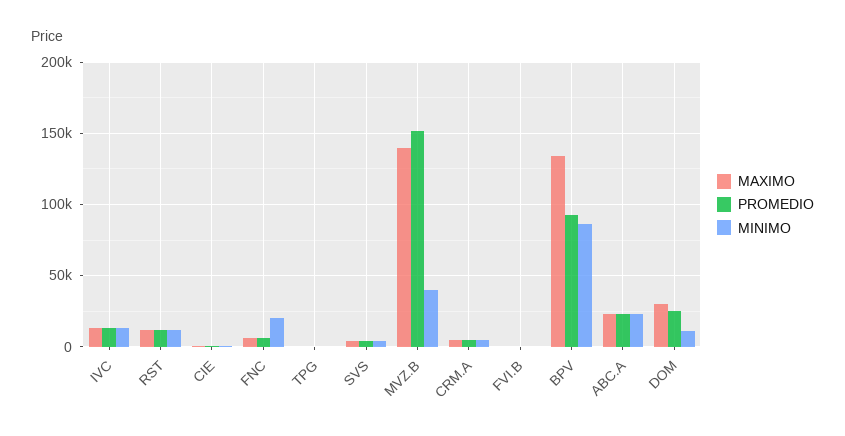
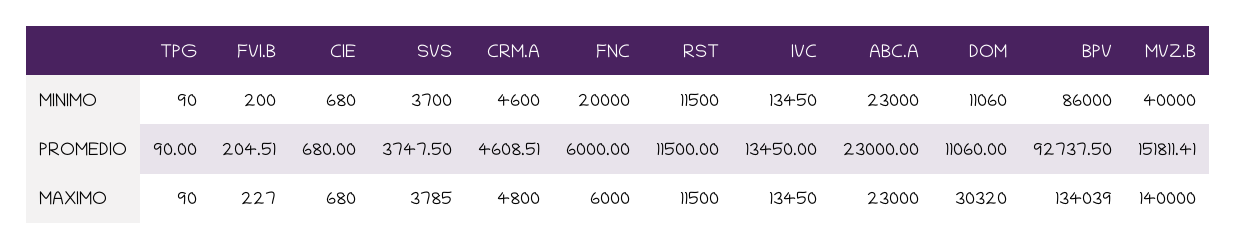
  {
    "MAXIMO": {
      "IVC": 13450,
      "RST": 11500,
      "CIE": 680,
      "FNC": 6000,
      "TPG": 90,
      "SVS": 3785,
      "MVZ.B": 140000,
      "CRM.A": 4800,
      "FVI.B": 227,
      "BPV": 134039,
      "ABC.A": 23000,
      "DOM": 30320
    },
    "PROMEDIO": {
      "IVC": 13450,
      "RST": 11500,
      "CIE": 680,
      "FNC": 6000,
      "TPG": 90,
      "SVS": 3747.5,
      "MVZ.B": 151811.41,
      "CRM.A": 4608.51,
      "FVI.B": 204.51,
      "BPV": 92737.5,
      "ABC.A": 23000,
-     "DOM": 25000
+     "DOM": 11060
    },
    "MINIMO": {
      "IVC": 13450,
      "RST": 11500,
      "CIE": 680,
      "FNC": 20000,
      "TPG": 90,
      "SVS": 3700,
      "MVZ.B": 40000,
      "CRM.A": 4600,
      "FVI.B": 200,
      "BPV": 86000,
      "ABC.A": 23000,
      "DOM": 11060
    }
  }

